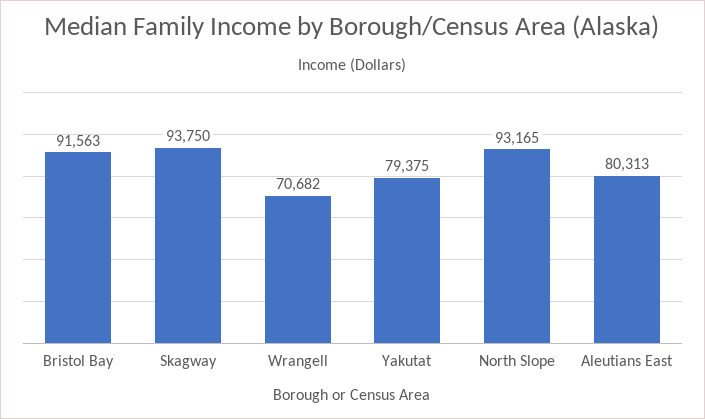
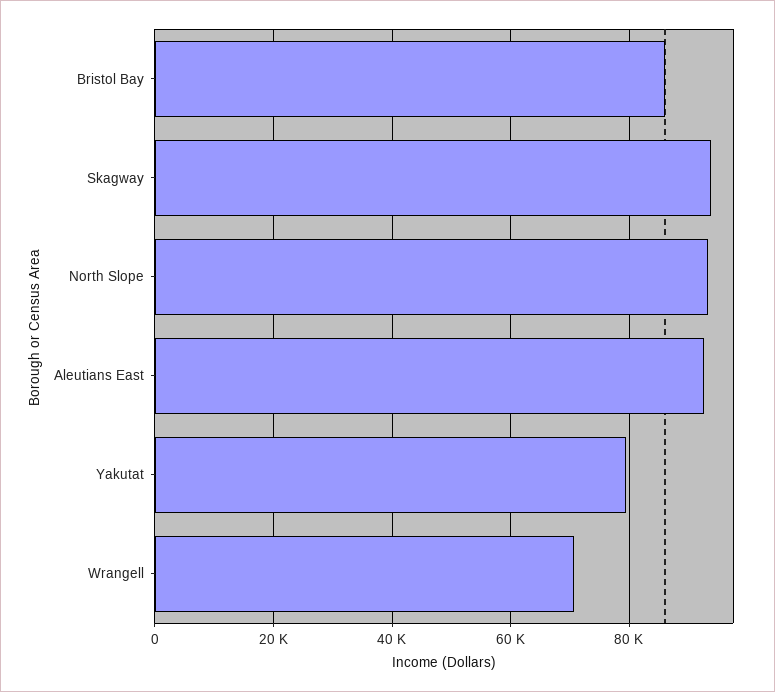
  {
-   "Bristol Bay": 91563,
+   "Bristol Bay": 86000,
    "Skagway": 93750,
    "Wrangell": 70682,
    "Yakutat": 79375,
    "North Slope": 93165,
-   "Aleutians East": 80313
+   "Aleutians East": 92000
  }

